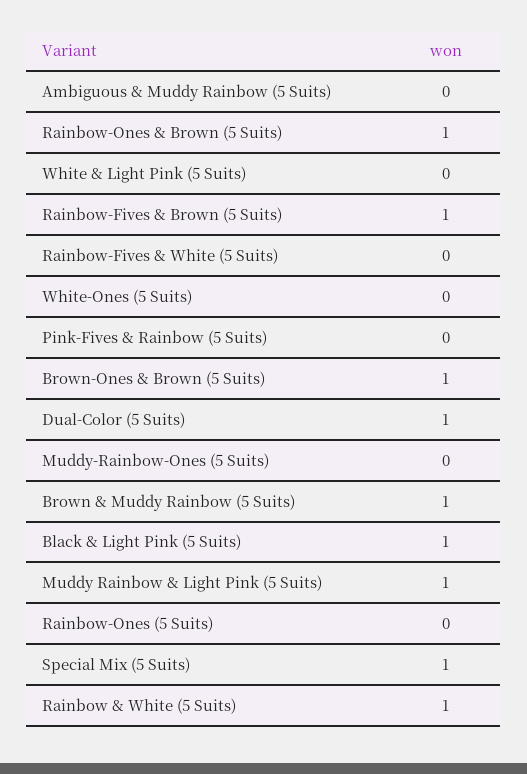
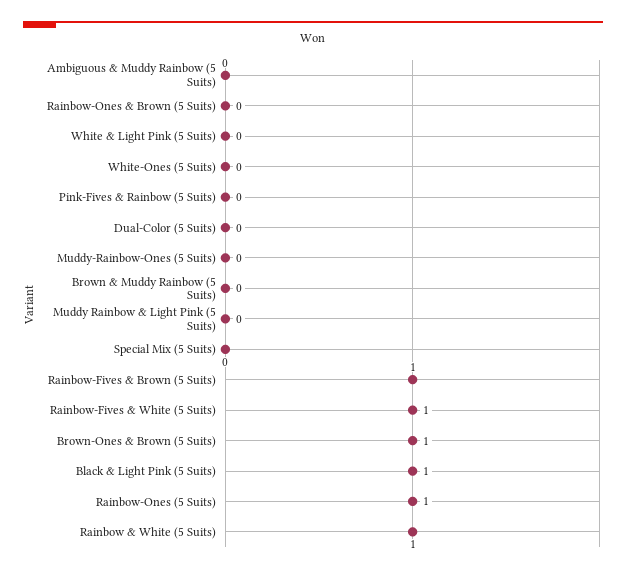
  {
    "Ambiguous & Muddy Rainbow (5 Suits)": 0,
-   "Rainbow-Ones & Brown (5 Suits)": 1,
+   "Rainbow-Ones & Brown (5 Suits)": 0,
    "White & Light Pink (5 Suits)": 0,
    "Rainbow-Fives & Brown (5 Suits)": 1,
-   "Rainbow-Fives & White (5 Suits)": 0,
+   "Rainbow-Fives & White (5 Suits)": 1,
    "White-Ones (5 Suits)": 0,
    "Pink-Fives & Rainbow (5 Suits)": 0,
    "Brown-Ones & Brown (5 Suits)": 1,
-   "Dual-Color (5 Suits)": 1,
+   "Dual-Color (5 Suits)": 0,
    "Muddy-Rainbow-Ones (5 Suits)": 0,
-   "Brown & Muddy Rainbow (5 Suits)": 1,
+   "Brown & Muddy Rainbow (5 Suits)": 0,
    "Black & Light Pink (5 Suits)": 1,
-   "Muddy Rainbow & Light Pink (5 Suits)": 1,
+   "Muddy Rainbow & Light Pink (5 Suits)": 0,
-   "Rainbow-Ones (5 Suits)": 0,
+   "Rainbow-Ones (5 Suits)": 1,
-   "Special Mix (5 Suits)": 1,
+   "Special Mix (5 Suits)": 0,
    "Rainbow & White (5 Suits)": 1
  }

